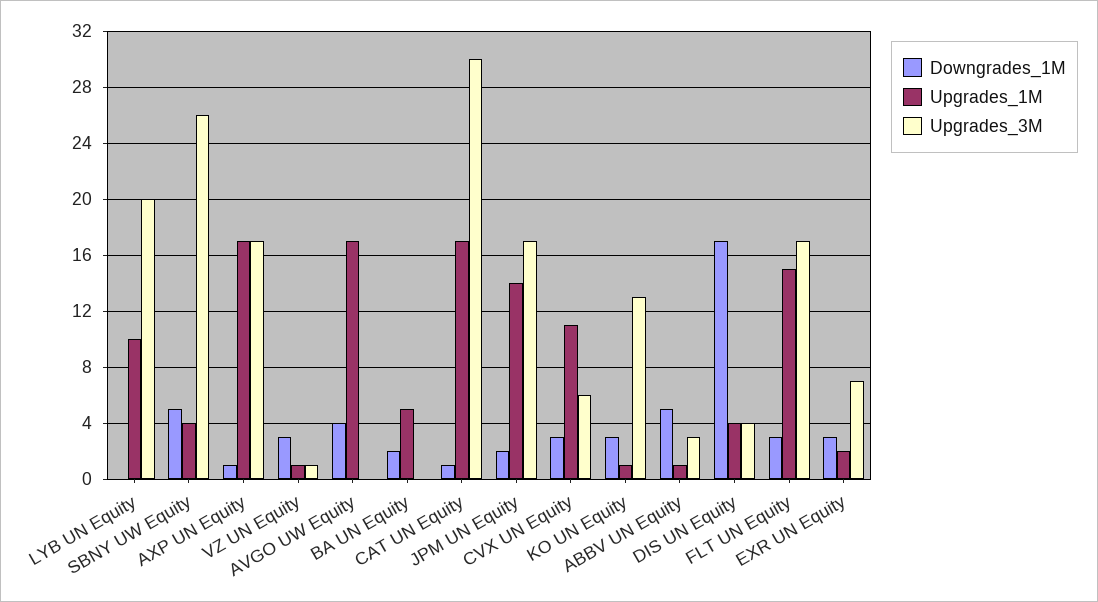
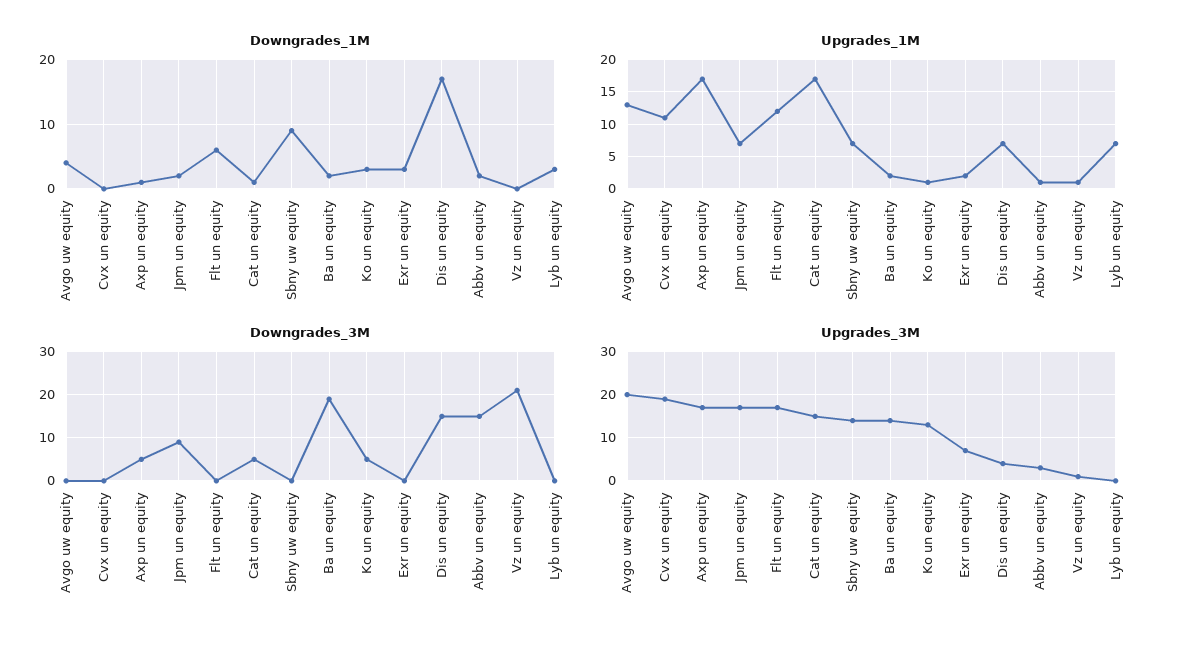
  {
    "Downgrades_1M": {
-     "LYB UN Equity": 0,
+     "LYB UN Equity": 3,
-     "SBNY UW Equity": 5,
+     "SBNY UW Equity": 9,
      "AXP UN Equity": 1,
-     "VZ UN Equity": 3,
+     "VZ UN Equity": 0,
      "AVGO UW Equity": 4,
      "BA UN Equity": 2,
      "CAT UN Equity": 1,
      "JPM UN Equity": 2,
-     "CVX UN Equity": 3,
+     "CVX UN Equity": 0,
      "KO UN Equity": 3,
-     "ABBV UN Equity": 5,
+     "ABBV UN Equity": 2,
      "DIS UN Equity": 17,
-     "FLT UN Equity": 3,
+     "FLT UN Equity": 6,
      "EXR UN Equity": 3
    },
    "Upgrades_1M": {
-     "LYB UN Equity": 10,
+     "LYB UN Equity": 7,
-     "SBNY UW Equity": 4,
+     "SBNY UW Equity": 7,
      "AXP UN Equity": 17,
      "VZ UN Equity": 1,
-     "AVGO UW Equity": 17,
+     "AVGO UW Equity": 13,
-     "BA UN Equity": 5,
+     "BA UN Equity": 2,
      "CAT UN Equity": 17,
-     "JPM UN Equity": 14,
+     "JPM UN Equity": 7,
      "CVX UN Equity": 11,
      "KO UN Equity": 1,
      "ABBV UN Equity": 1,
-     "DIS UN Equity": 4,
+     "DIS UN Equity": 7,
-     "FLT UN Equity": 15,
+     "FLT UN Equity": 12,
      "EXR UN Equity": 2
    },
    "Upgrades_3M": {
-     "LYB UN Equity": 20,
+     "LYB UN Equity": 0,
-     "SBNY UW Equity": 26,
+     "SBNY UW Equity": 15,
      "AXP UN Equity": 17,
      "VZ UN Equity": 1,
-     "AVGO UW Equity": 0,
+     "AVGO UW Equity": 20,
-     "BA UN Equity": 0,
+     "BA UN Equity": 15,
-     "CAT UN Equity": 30,
+     "CAT UN Equity": 15,
      "JPM UN Equity": 17,
-     "CVX UN Equity": 6,
+     "CVX UN Equity": 20,
      "KO UN Equity": 13,
      "ABBV UN Equity": 3,
      "DIS UN Equity": 4,
      "FLT UN Equity": 17,
      "EXR UN Equity": 7
-   }
+   },
+   "Downgrades_3M": {
+     "AVGO UW Equity": 0,
+     "CVX UN Equity": 0,
+     "AXP UN Equity": 5,
+     "JPM UN Equity": 10,
+     "FLT UN Equity": 0,
+     "CAT UN Equity": 5,
+     "SBNY UW Equity": 0,
+     "BA UN Equity": 20,
+     "KO UN Equity": 5,
+     "EXR UN Equity": 0,
+     "DIS UN Equity": 15,
+     "ABBV UN Equity": 15,
+     "VZ UN Equity": 20,
+     "LYB UN Equity": 0
+   }
  }

